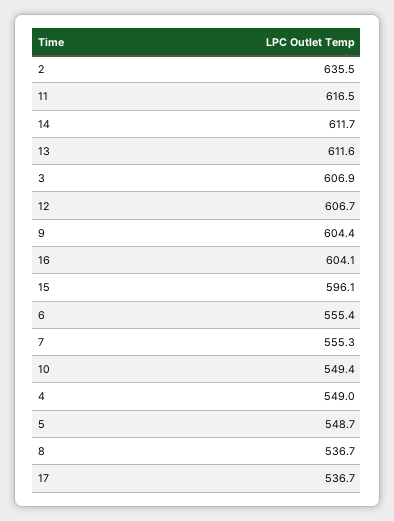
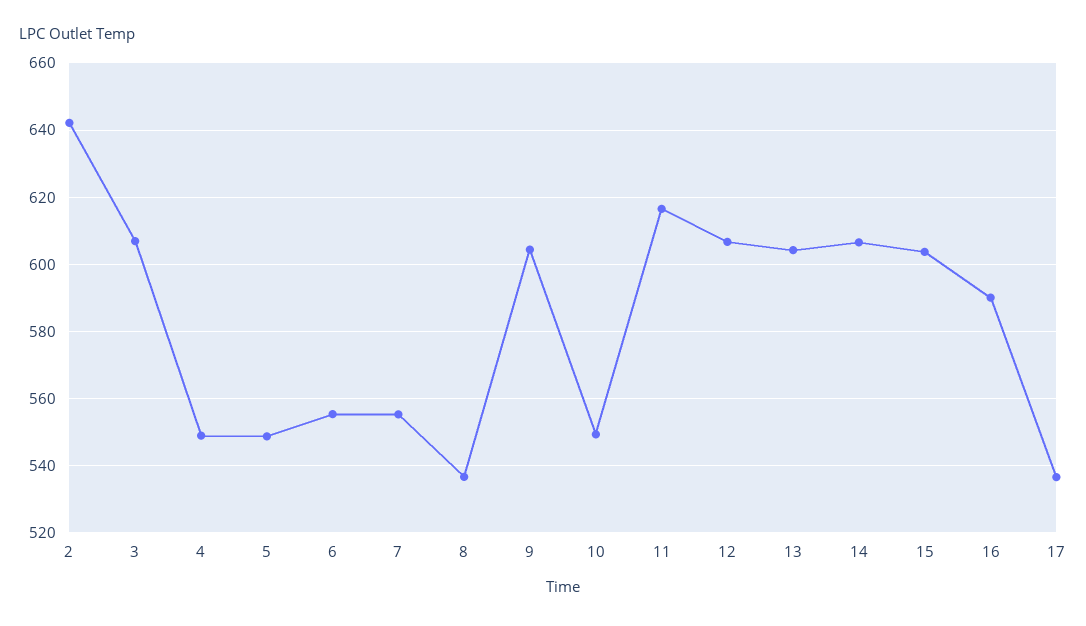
  {
-   "2": 635.5,
+   "2": 642,
    "11": 616.5,
-   "14": 611.7,
+   "14": 606,
-   "13": 611.6,
+   "13": 604,
    "3": 606.9,
    "12": 606.7,
    "9": 604.4,
-   "16": 604.1,
+   "16": 590,
-   "15": 596.1,
+   "15": 604,
    "6": 555.4,
    "7": 555.3,
    "10": 549.4,
    "4": 549,
    "5": 548.7,
    "8": 536.7,
    "17": 536.7
  }

